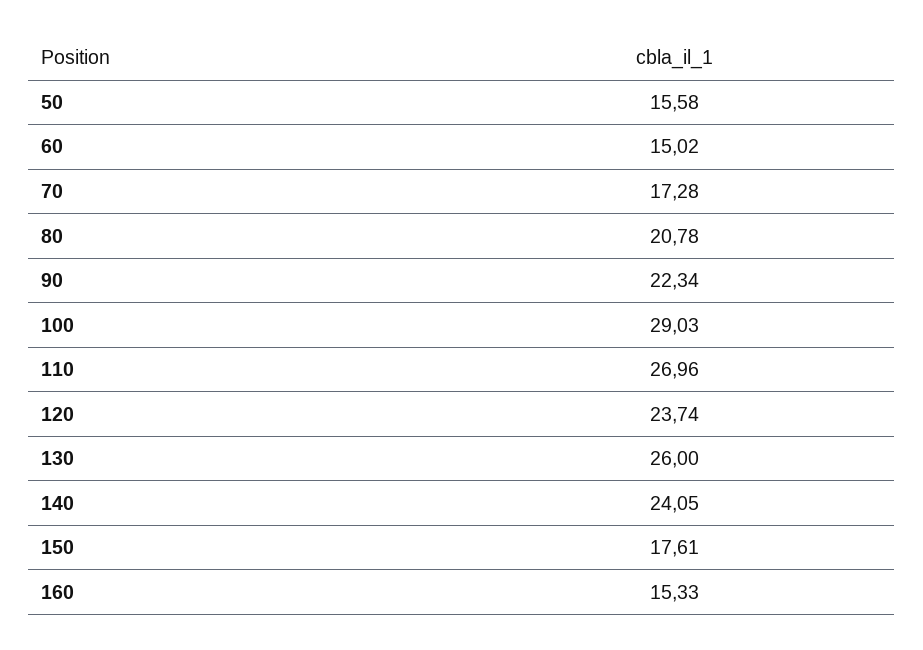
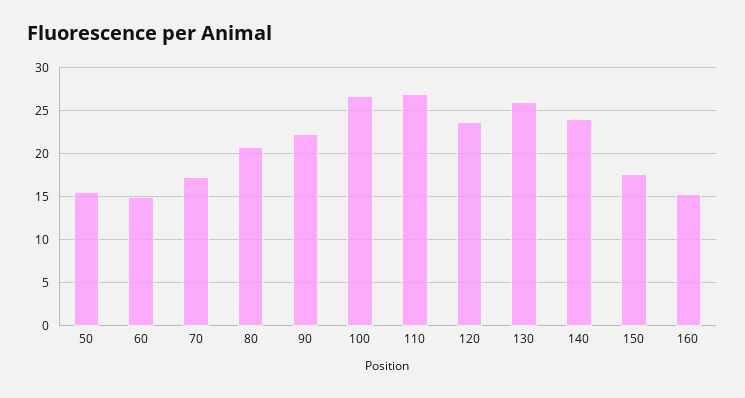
  {
    "50": 15.58,
    "60": 15.02,
    "70": 17.28,
    "80": 20.78,
    "90": 22.34,
-   "100": 29.03,
+   "100": 27,
    "110": 26.96,
    "120": 23.74,
    "130": 26,
    "140": 24.05,
    "150": 17.61,
    "160": 15.33
  }

